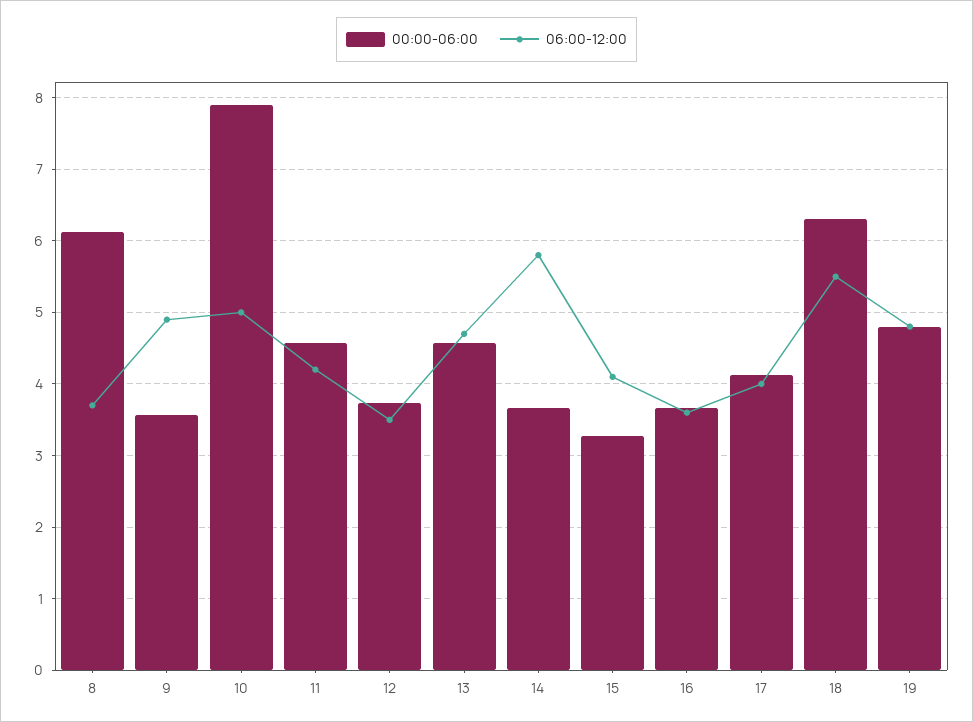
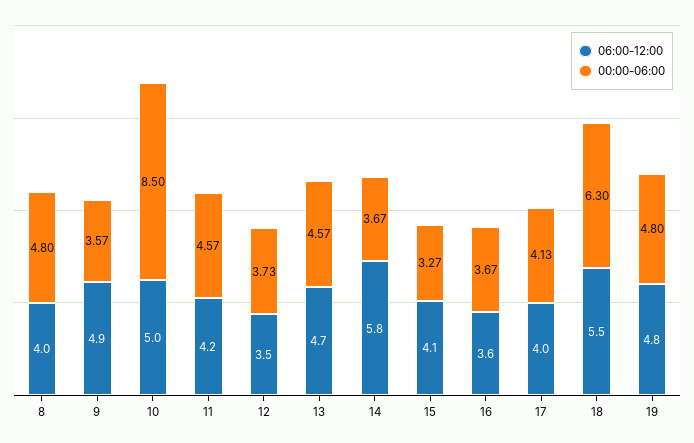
  {
    "00:00-06:00": {
-     "8": 6.1,
+     "8": 4.8,
      "9": 3.57,
-     "10": 7.9,
+     "10": 8.5,
      "11": 4.57,
      "12": 3.73,
      "13": 4.57,
      "14": 3.67,
      "15": 3.27,
      "16": 3.67,
      "17": 4.13,
      "18": 6.3,
      "19": 4.8
    },
    "06:00-12:00": {
-     "8": 3.7,
+     "8": 4,
      "9": 4.9,
      "10": 5,
      "11": 4.2,
      "12": 3.5,
      "13": 4.7,
      "14": 5.8,
      "15": 4.1,
      "16": 3.6,
      "17": 4,
      "18": 5.5,
      "19": 4.8
    }
  }

